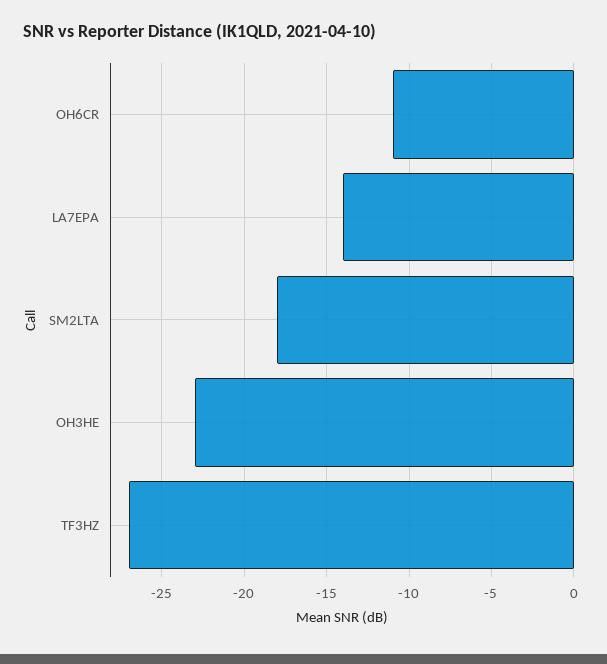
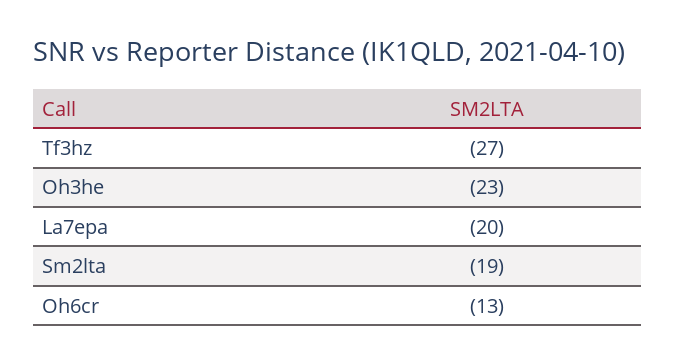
  {
-   "OH6CR": -11,
+   "OH6CR": -13,
-   "LA7EPA": -14,
+   "LA7EPA": -20,
-   "SM2LTA": -18,
+   "SM2LTA": -19,
    "OH3HE": -23,
    "TF3HZ": -27
  }

